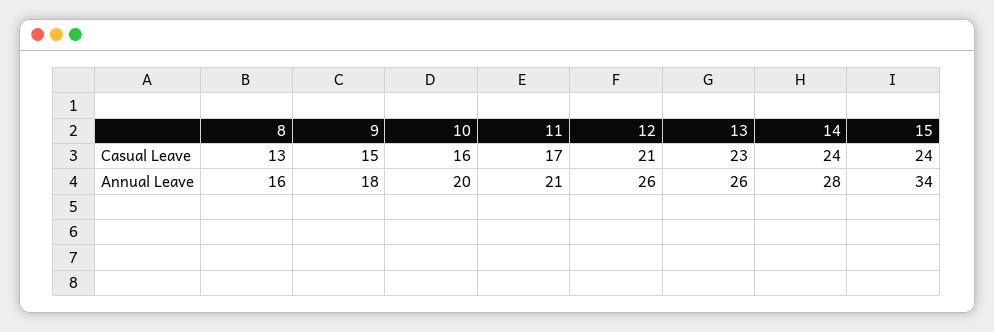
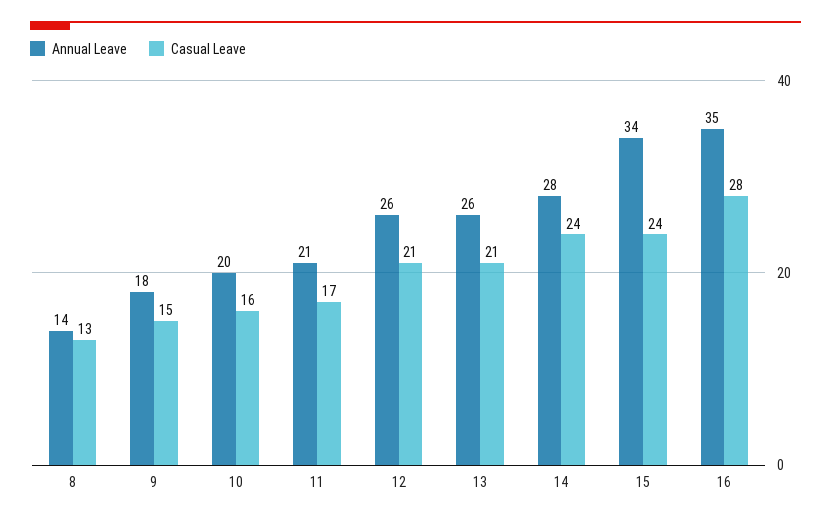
  {
    "Casual Leave": {
      "8": 13,
      "9": 15,
      "10": 16,
      "11": 17,
      "12": 21,
-     "13": 23,
+     "13": 21,
      "14": 24,
-     "15": 24
+     "15": 24,
+     "16": 28
    },
    "Annual Leave": {
-     "8": 16,
+     "8": 14,
      "9": 18,
      "10": 20,
      "11": 21,
      "12": 26,
      "13": 26,
      "14": 28,
-     "15": 34
+     "15": 34,
+     "16": 35
    }
  }

